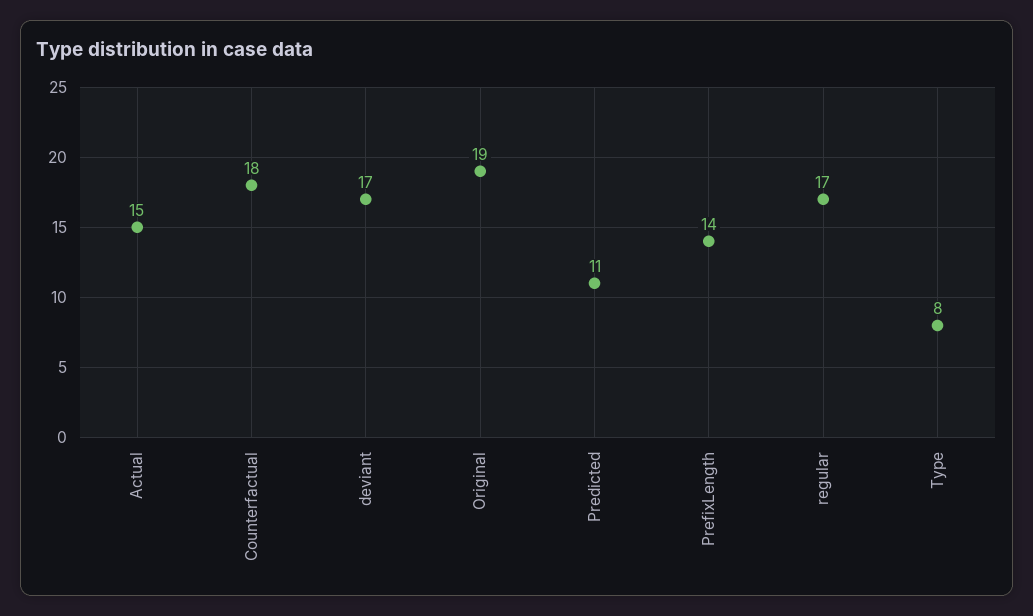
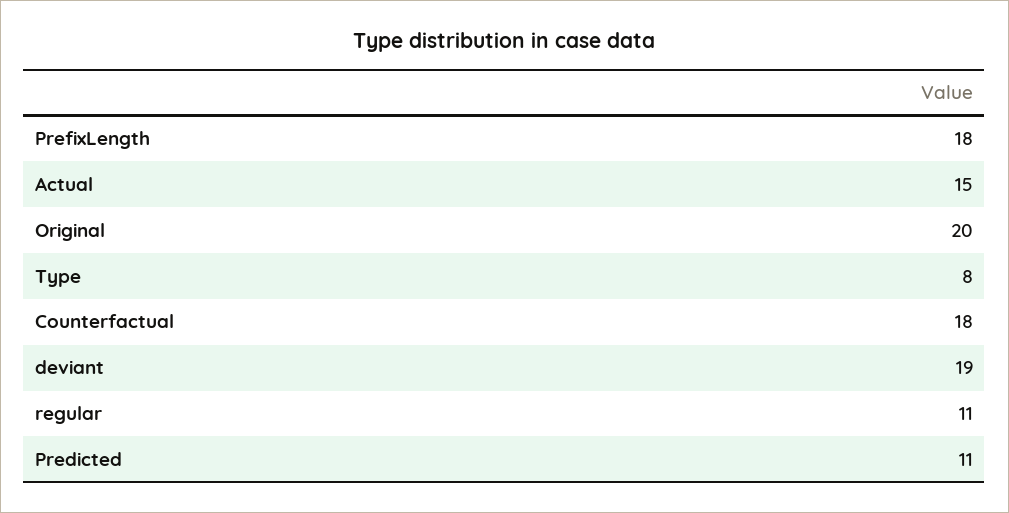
  {
    "Actual": 15,
    "Counterfactual": 18,
-   "deviant": 17,
+   "deviant": 19,
-   "Original": 19,
+   "Original": 20,
    "Predicted": 11,
-   "PrefixLength": 14,
+   "PrefixLength": 18,
-   "regular": 17,
+   "regular": 11,
    "Type": 8
  }

